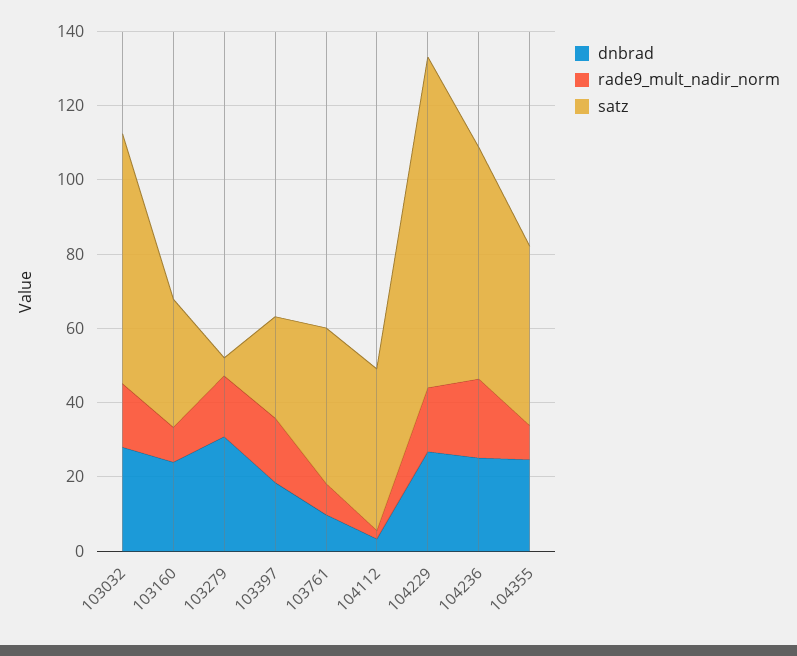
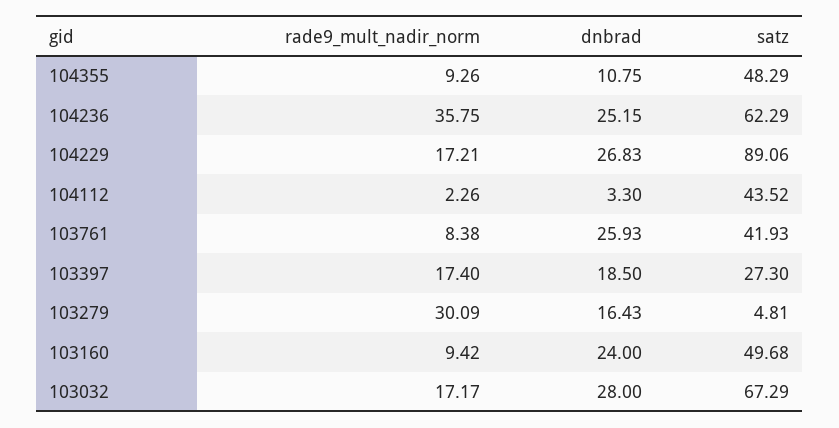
  {
    "dnbrad": {
      "103032": 28,
      "103160": 24,
-     "103279": 30,
+     "103279": 16.43,
      "103397": 18.5,
-     "103761": 10,
+     "103761": 25.93,
      "104112": 3.3,
      "104229": 26.83,
      "104236": 25.15,
-     "104355": 25
+     "104355": 10.75
    },
    "rade9_mult_nadir_norm": {
      "103032": 17.17,
      "103160": 9.42,
-     "103279": 15,
+     "103279": 30.09,
      "103397": 17.4,
      "103761": 8.38,
      "104112": 2.26,
      "104229": 17.21,
-     "104236": 20,
+     "104236": 35.75,
      "104355": 9.26
    },
    "satz": {
      "103032": 67.29,
-     "103160": 35,
+     "103160": 49.68,
      "103279": 4.81,
      "103397": 27.3,
      "103761": 41.93,
      "104112": 43.52,
      "104229": 89.06,
      "104236": 62.29,
      "104355": 48.29
    }
  }

